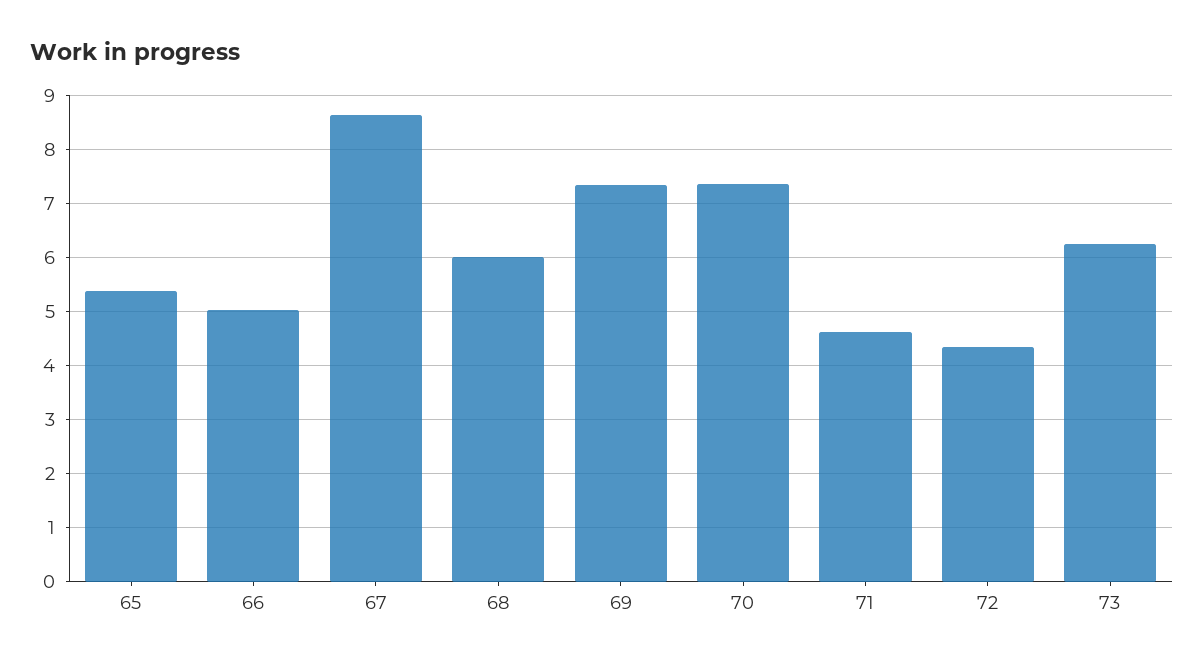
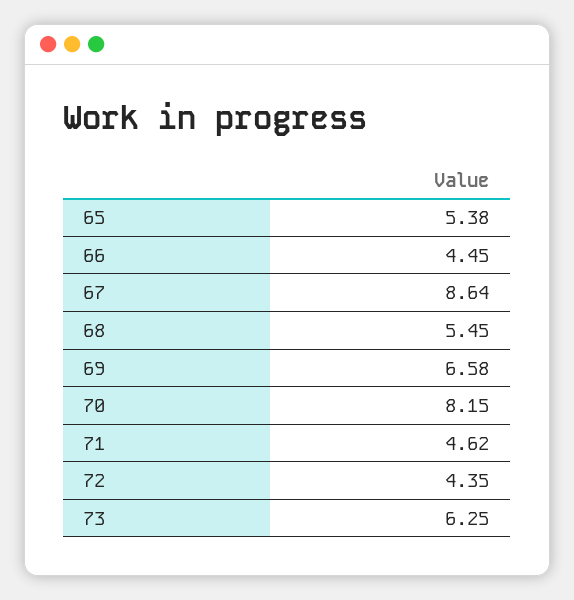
  {
    "65": 5.38,
-   "66": 5,
+   "66": 4.45,
    "67": 8.64,
-   "68": 6,
+   "68": 5.45,
-   "69": 7.4,
+   "69": 6.58,
-   "70": 7.4,
+   "70": 8.15,
    "71": 4.62,
    "72": 4.35,
    "73": 6.25
  }

